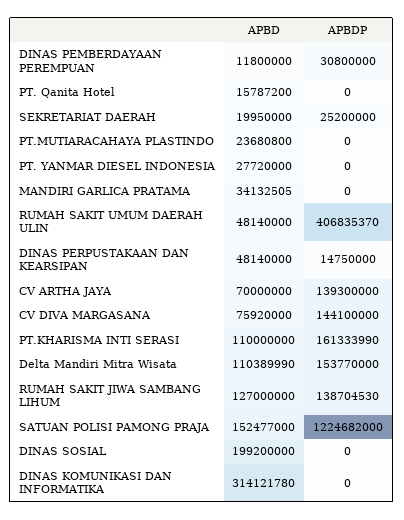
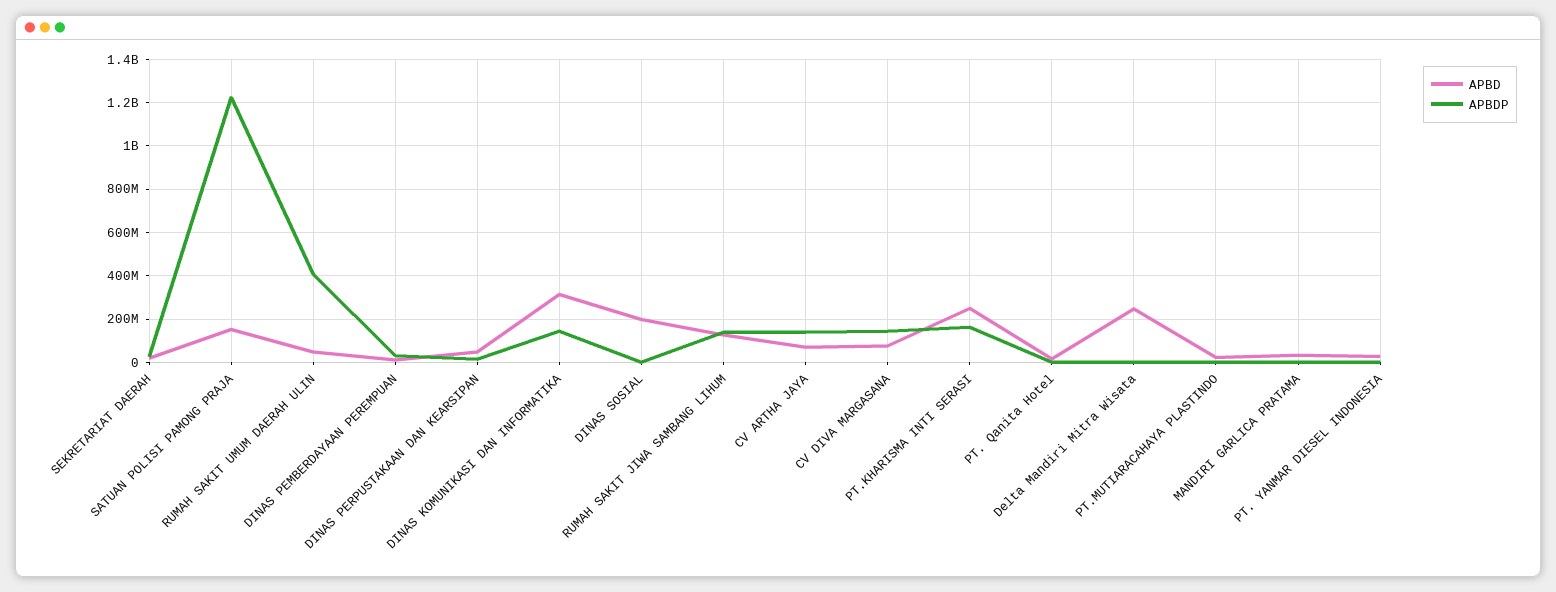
  {
    "APBD": {
      "DINAS PEMBERDAYAAN PEREMPUAN": 11800000,
      "PT. Qanita Hotel": 15787200,
      "SEKRETARIAT DAERAH": 19950000,
      "PT.MUTIARACAHAYA PLASTINDO": 23680800,
      "PT. YANMAR DIESEL INDONESIA": 27720000,
      "MANDIRI GARLICA PRATAMA": 34132505,
      "RUMAH SAKIT UMUM DAERAH ULIN": 48140000,
      "DINAS PERPUSTAKAAN DAN KEARSIPAN": 48140000,
      "CV ARTHA JAYA": 70000000,
      "CV DIVA MARGASANA": 75920000,
-     "PT.KHARISMA INTI SERASI": 110000000,
+     "PT.KHARISMA INTI SERASI": 250000000,
-     "Delta Mandiri Mitra Wisata": 110389990,
+     "Delta Mandiri Mitra Wisata": 250000000,
      "RUMAH SAKIT JIWA SAMBANG LIHUM": 127000000,
      "SATUAN POLISI PAMONG PRAJA": 152477000,
      "DINAS SOSIAL": 199200000,
      "DINAS KOMUNIKASI DAN INFORMATIKA": 314121780
    },
    "APBDP": {
      "DINAS PEMBERDAYAAN PEREMPUAN": 30800000,
      "PT. Qanita Hotel": 0,
      "SEKRETARIAT DAERAH": 25200000,
      "PT.MUTIARACAHAYA PLASTINDO": 0,
      "PT. YANMAR DIESEL INDONESIA": 0,
      "MANDIRI GARLICA PRATAMA": 0,
      "RUMAH SAKIT UMUM DAERAH ULIN": 406835370,
      "DINAS PERPUSTAKAAN DAN KEARSIPAN": 14750000,
      "CV ARTHA JAYA": 139300000,
      "CV DIVA MARGASANA": 144100000,
      "PT.KHARISMA INTI SERASI": 161333990,
-     "Delta Mandiri Mitra Wisata": 153770000,
+     "Delta Mandiri Mitra Wisata": 0,
      "RUMAH SAKIT JIWA SAMBANG LIHUM": 138704530,
      "SATUAN POLISI PAMONG PRAJA": 1224682000,
      "DINAS SOSIAL": 0,
-     "DINAS KOMUNIKASI DAN INFORMATIKA": 0
+     "DINAS KOMUNIKASI DAN INFORMATIKA": 150000000
    }
  }

